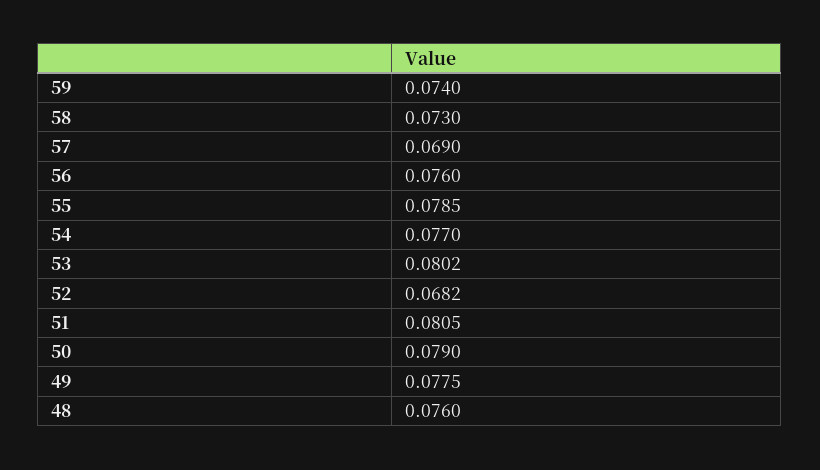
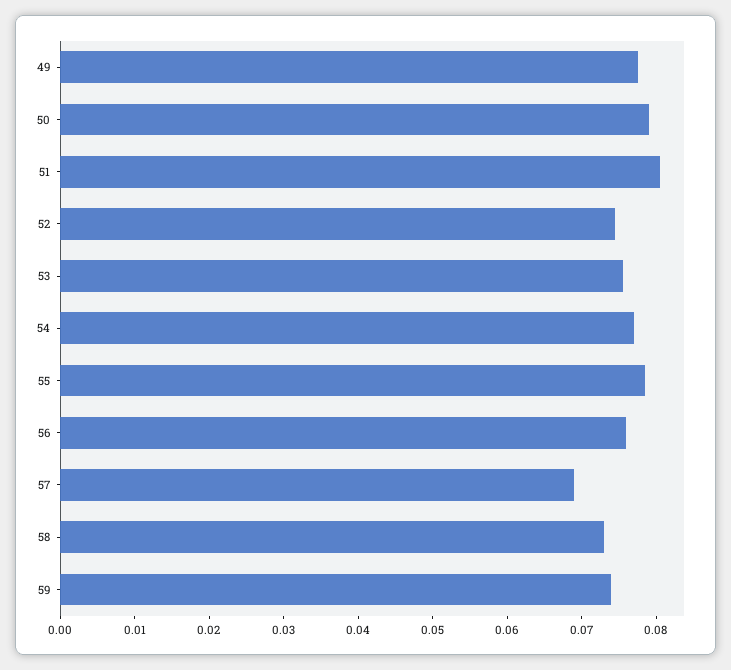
  {
    "59": 0.074,
    "58": 0.073,
    "57": 0.069,
    "56": 0.076,
    "55": 0.0785,
    "54": 0.077,
-   "53": 0.0802,
+   "53": 0.076,
-   "52": 0.0682,
+   "52": 0.074,
    "51": 0.0805,
    "50": 0.079,
-   "49": 0.0775,
+   "49": 0.0775
-   "48": 0.076
  }

